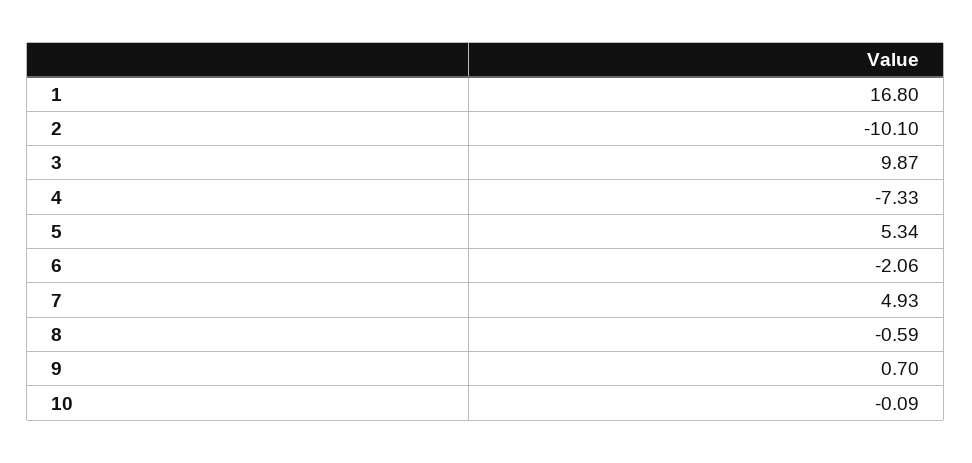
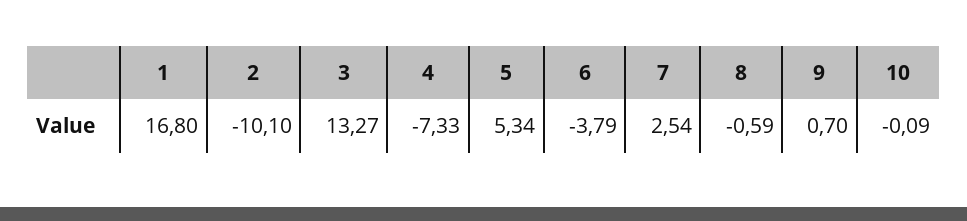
  {
    "1": 16.8,
    "2": -10.1,
-   "3": 9.87,
+   "3": 13.27,
    "4": -7.33,
    "5": 5.34,
-   "6": -2.06,
+   "6": -3.79,
-   "7": 4.93,
+   "7": 2.54,
    "8": -0.59,
    "9": 0.7,
    "10": -0.09
  }

